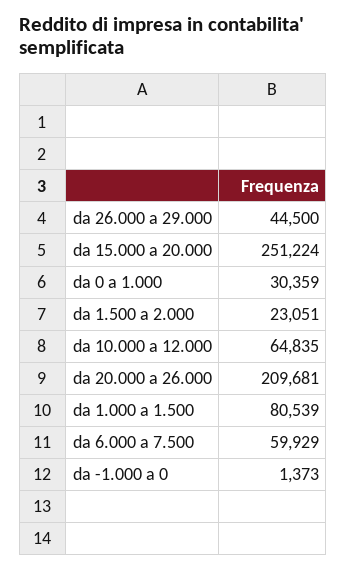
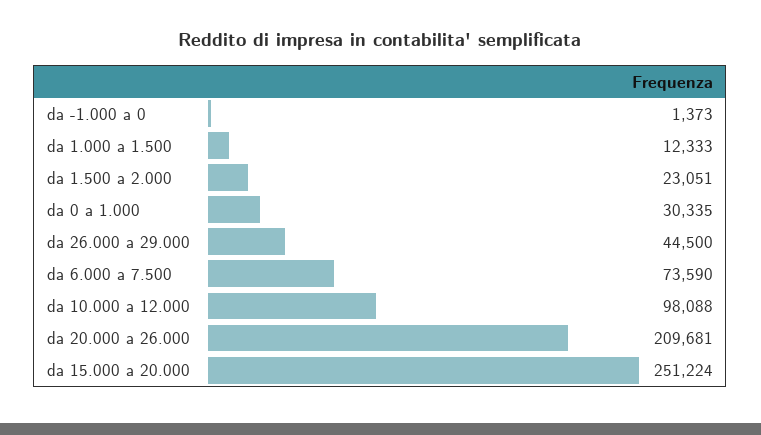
  {
    "da 26.000 a 29.000": 44500,
    "da 15.000 a 20.000": 251224,
-   "da 0 a 1.000": 30359,
+   "da 0 a 1.000": 30335,
    "da 1.500 a 2.000": 23051,
-   "da 10.000 a 12.000": 64835,
+   "da 10.000 a 12.000": 98088,
    "da 20.000 a 26.000": 209681,
-   "da 1.000 a 1.500": 80539,
+   "da 1.000 a 1.500": 12333,
-   "da 6.000 a 7.500": 59929,
+   "da 6.000 a 7.500": 73590,
    "da -1.000 a 0": 1373
  }

